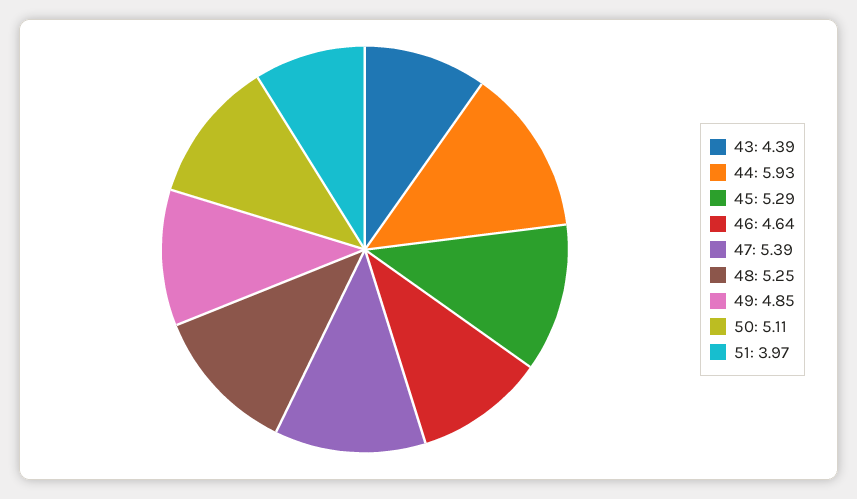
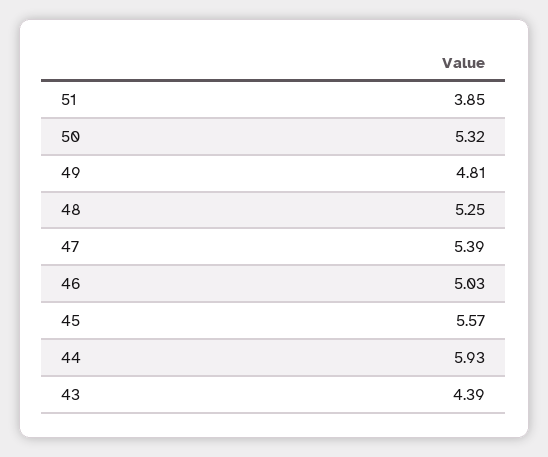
  {
    "43": 4.39,
    "44": 5.93,
-   "45": 5.29,
+   "45": 5.57,
-   "46": 4.64,
+   "46": 5.03,
    "47": 5.39,
    "48": 5.25,
-   "49": 4.85,
+   "49": 4.81,
-   "50": 5.11,
+   "50": 5.32,
-   "51": 3.97
+   "51": 3.85
  }

